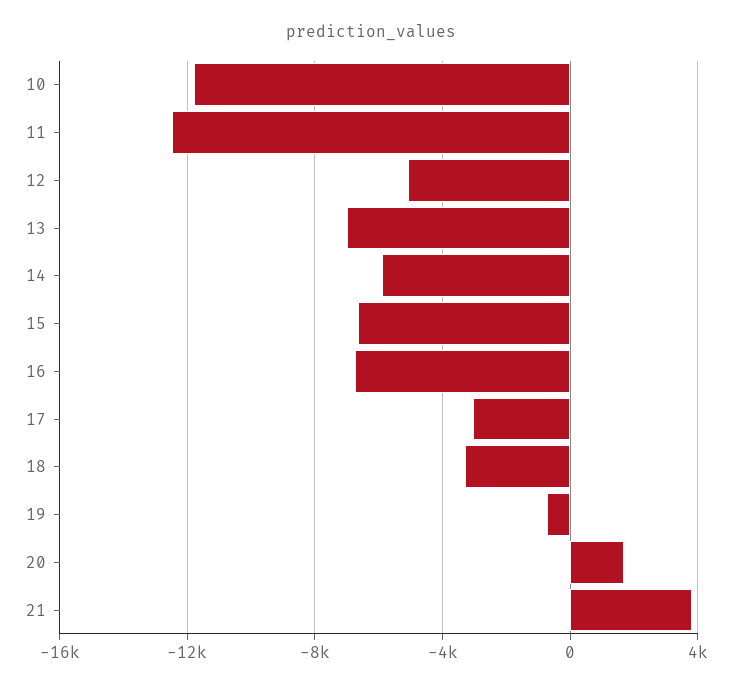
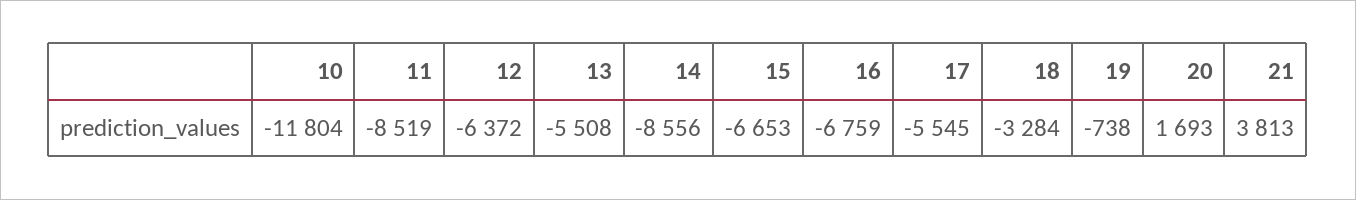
  {
    "10": -11804,
-   "11": -12500,
+   "11": -8519,
-   "12": -5000,
+   "12": -6372,
-   "13": -7000,
+   "13": -5508,
-   "14": -6000,
+   "14": -8556,
    "15": -6653,
    "16": -6759,
-   "17": -3000,
+   "17": -5545,
    "18": -3284,
    "19": -738,
    "20": 1693,
    "21": 3813
  }

